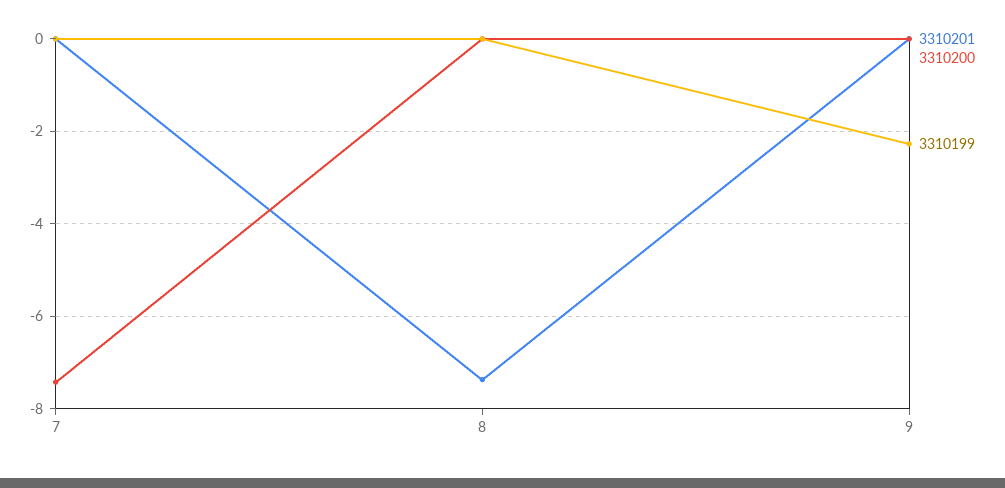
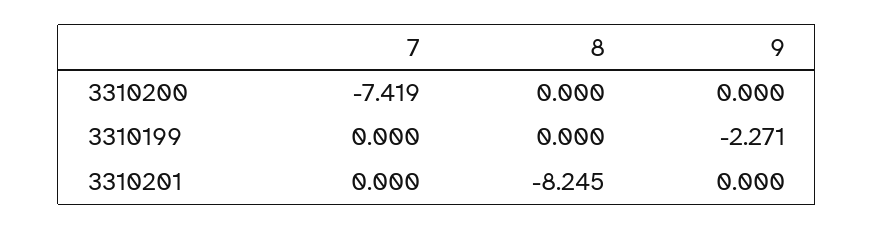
  {
    "3310201": {
      "7": 0,
-     "8": -7.4,
+     "8": -8.245,
      "9": 0
    },
    "3310200": {
      "7": -7.419,
      "8": 0,
      "9": 0
    },
    "3310199": {
      "7": 0,
      "8": 0,
      "9": -2.271
    }
  }

